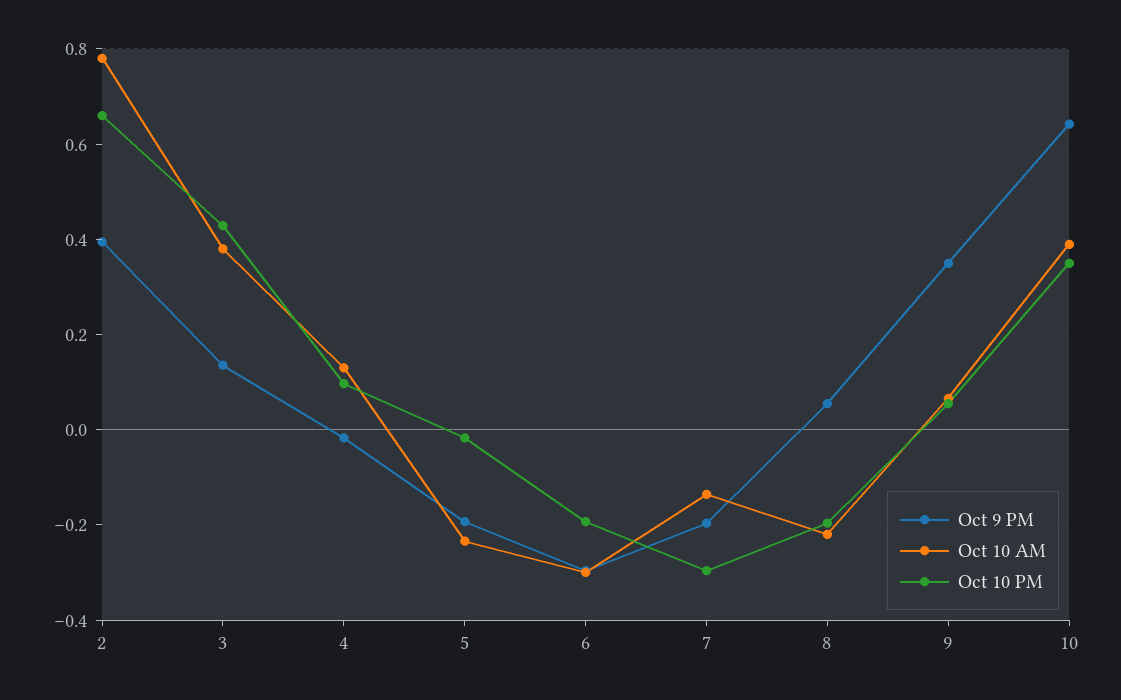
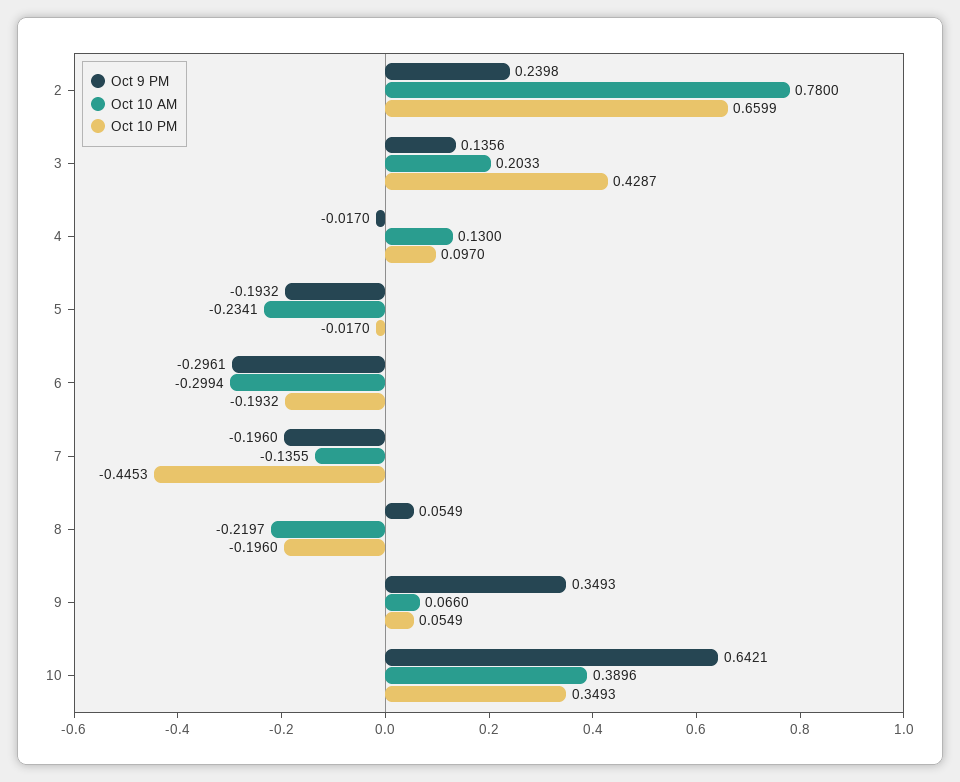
  {
    "Oct 9 PM": {
-     "2": 0.4,
+     "2": 0.2398,
      "3": 0.1356,
      "4": -0.017,
      "5": -0.1932,
      "6": -0.2961,
      "7": -0.196,
      "8": 0.0549,
      "9": 0.3493,
      "10": 0.6421
    },
    "Oct 10 AM": {
      "2": 0.78,
-     "3": 0.38,
+     "3": 0.2033,
      "4": 0.13,
      "5": -0.2341,
      "6": -0.2994,
      "7": -0.1355,
      "8": -0.2197,
      "9": 0.066,
      "10": 0.3896
    },
    "Oct 10 PM": {
      "2": 0.6599,
      "3": 0.4287,
      "4": 0.097,
      "5": -0.017,
      "6": -0.1932,
-     "7": -0.3,
+     "7": -0.4453,
      "8": -0.196,
      "9": 0.0549,
      "10": 0.3493
    }
  }

